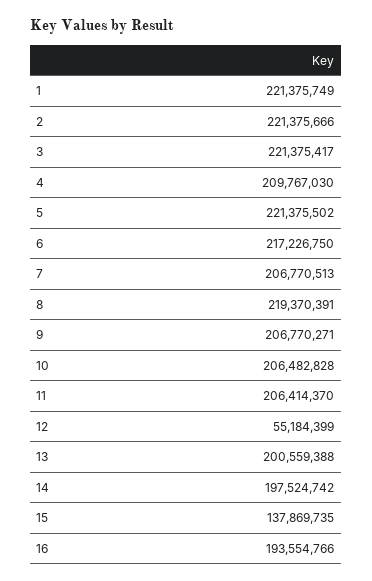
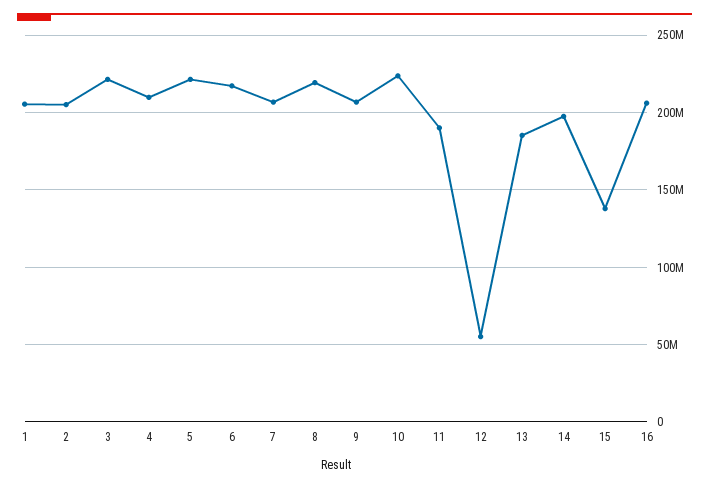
  {
-   "1": 221375749,
+   "1": 205000000,
-   "2": 221375666,
+   "2": 205000000,
    "3": 221375417,
    "4": 209767030,
    "5": 221375502,
    "6": 217226750,
    "7": 206770513,
    "8": 219370391,
    "9": 206770271,
-   "10": 206482828,
+   "10": 225000000,
-   "11": 206414370,
+   "11": 190000000,
    "12": 55184399,
-   "13": 200559388,
+   "13": 185000000,
    "14": 197524742,
    "15": 137869735,
-   "16": 193554766
+   "16": 205000000
  }

